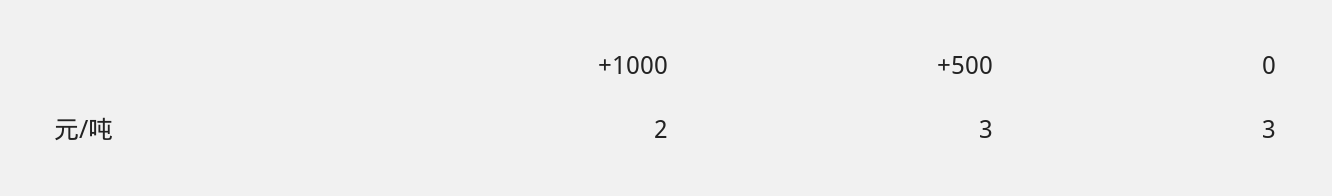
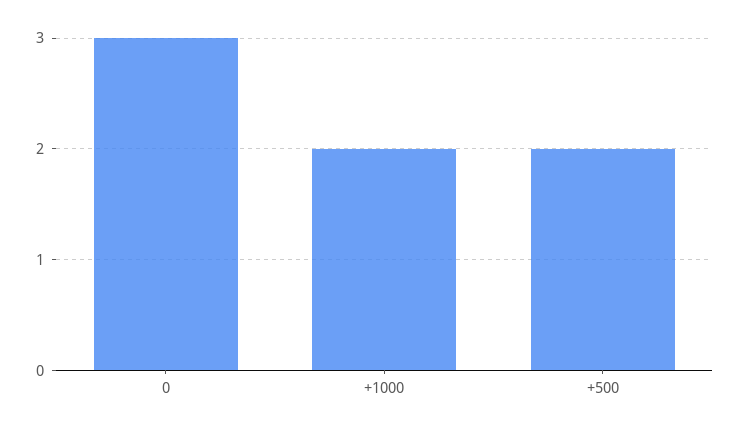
  {
    "+1000": 2,
-   "+500": 3,
+   "+500": 2,
    "0": 3
  }

